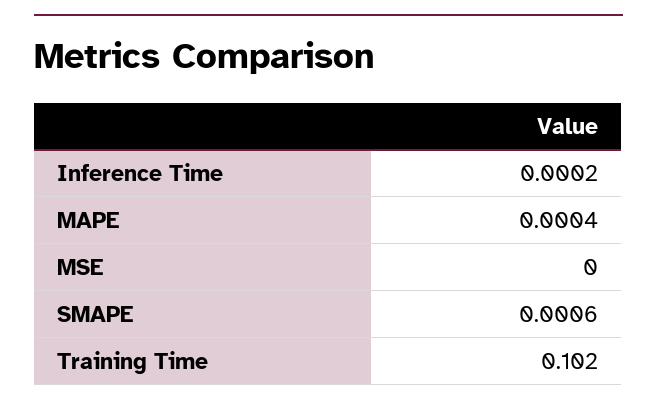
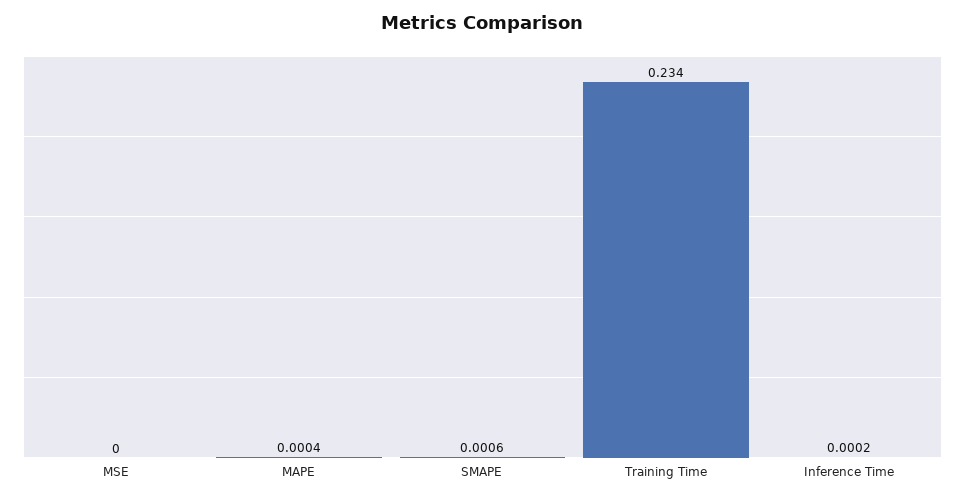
  {
    "Inference Time": 0.0002,
    "MAPE": 0.0004,
    "MSE": 0,
    "SMAPE": 0.0006,
-   "Training Time": 0.102
+   "Training Time": 0.234
  }

